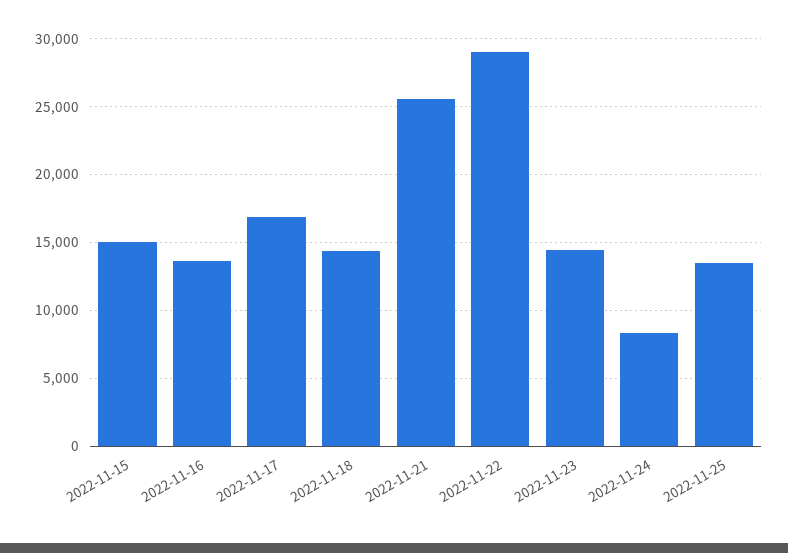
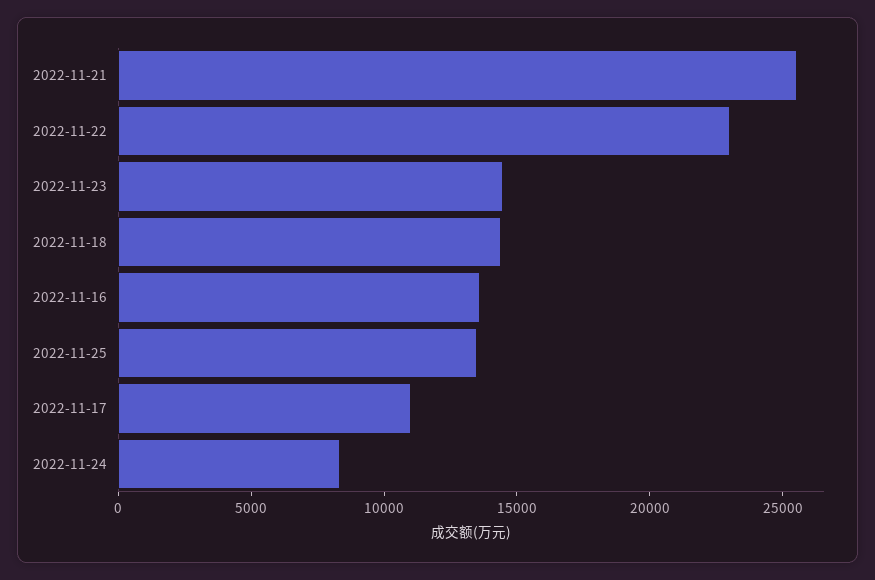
  {
-   "2022-11-15": 15000,
    "2022-11-16": 13500,
-   "2022-11-17": 17000,
+   "2022-11-17": 11000,
    "2022-11-18": 14500,
    "2022-11-21": 25500,
-   "2022-11-22": 29000,
+   "2022-11-22": 23000,
    "2022-11-23": 14500,
    "2022-11-24": 8500,
    "2022-11-25": 13500
  }

